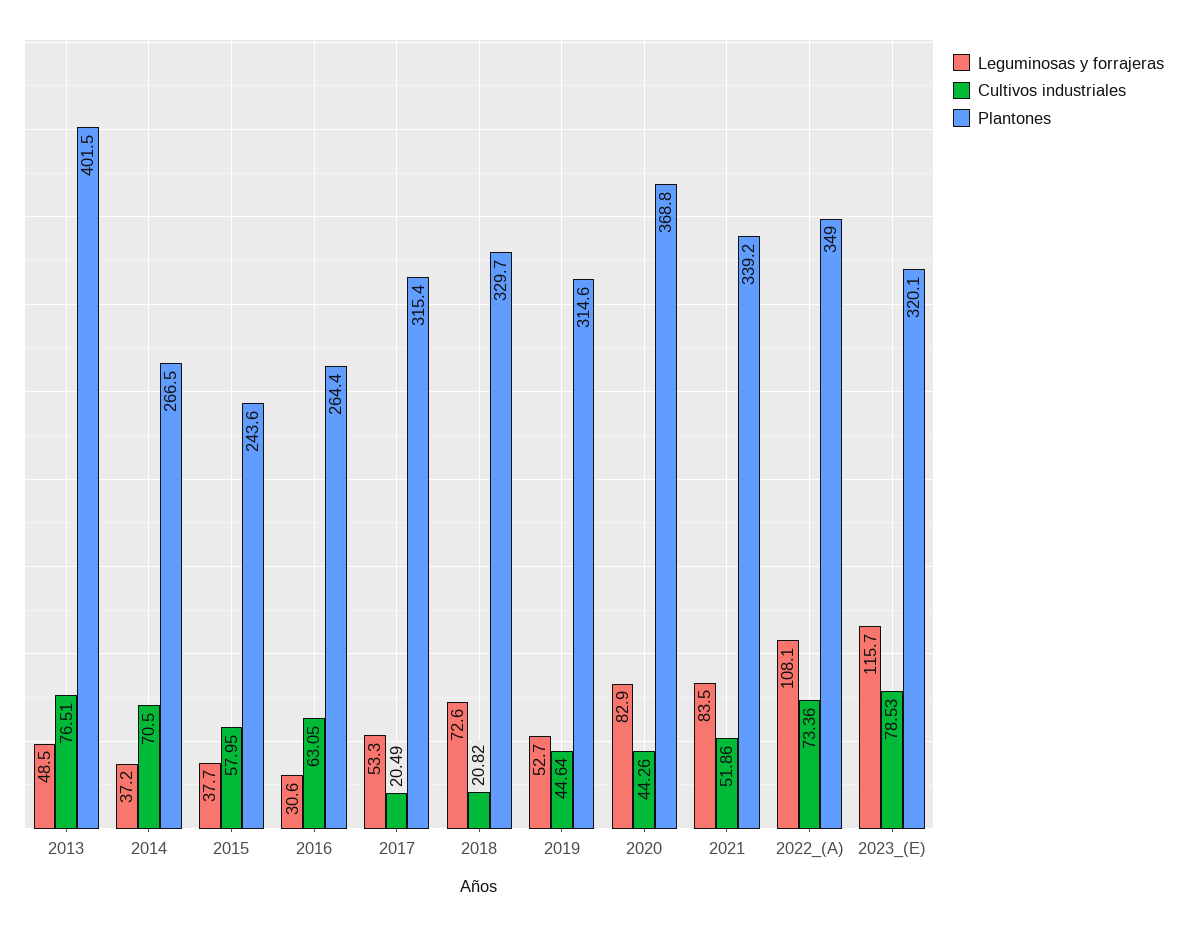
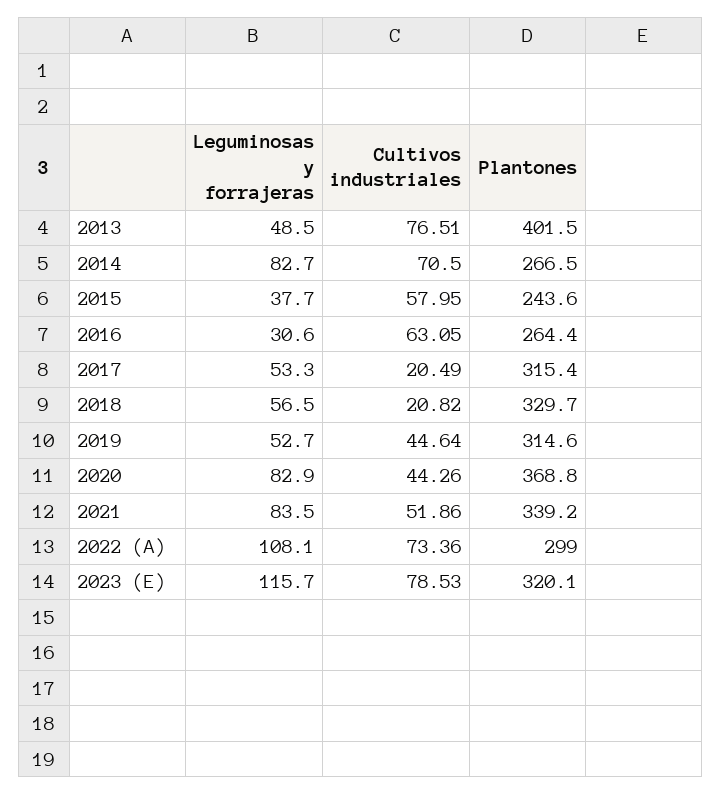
  {
    "Leguminosas y forrajeras": {
      "2013": 48.5,
-     "2014": 37.2,
+     "2014": 82.7,
      "2015": 37.7,
      "2016": 30.6,
      "2017": 53.3,
-     "2018": 72.6,
+     "2018": 56.5,
      "2019": 52.7,
      "2020": 82.9,
      "2021": 83.5,
      "2022_(A)": 108.1,
      "2023_(E)": 115.7
    },
    "Cultivos industriales": {
      "2013": 76.51,
      "2014": 70.5,
      "2015": 57.95,
      "2016": 63.05,
      "2017": 20.49,
      "2018": 20.82,
      "2019": 44.64,
      "2020": 44.26,
      "2021": 51.86,
      "2022_(A)": 73.36,
      "2023_(E)": 78.53
    },
    "Plantones": {
      "2013": 401.5,
      "2014": 266.5,
      "2015": 243.6,
      "2016": 264.4,
      "2017": 315.4,
      "2018": 329.7,
      "2019": 314.6,
      "2020": 368.8,
      "2021": 339.2,
-     "2022_(A)": 349,
+     "2022_(A)": 299,
      "2023_(E)": 320.1
    }
  }

